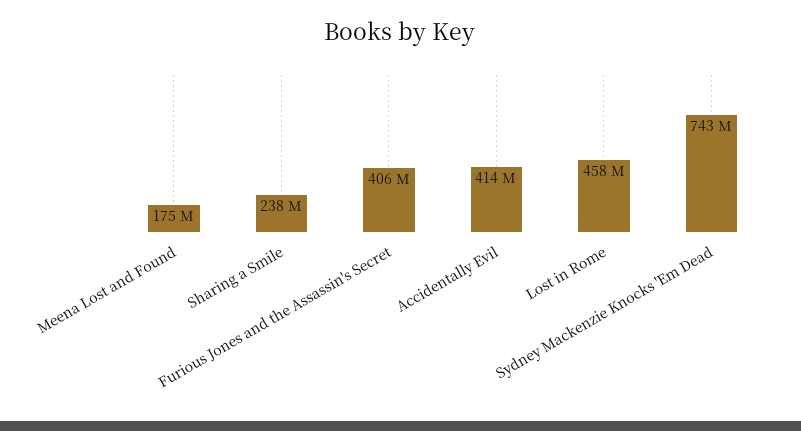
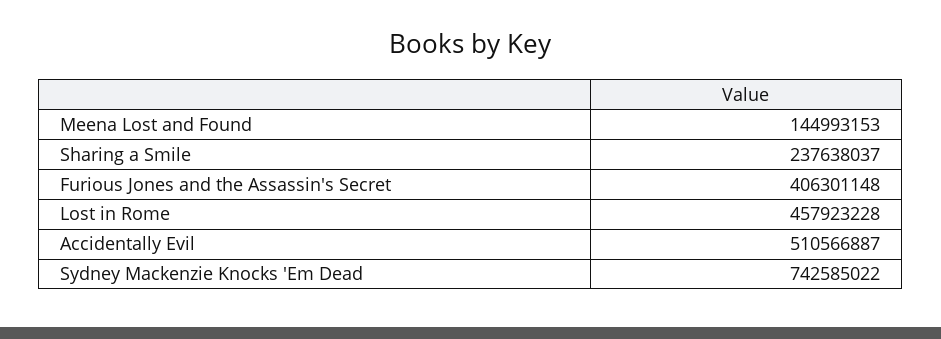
  {
-   "Meena Lost and Found": 175000000,
+   "Meena Lost and Found": 144993153,
    "Sharing a Smile": 237638037,
    "Furious Jones and the Assassin's Secret": 406301148,
-   "Accidentally Evil": 414000000,
+   "Accidentally Evil": 510566887,
    "Lost in Rome": 457923228,
    "Sydney Mackenzie Knocks 'Em Dead": 742585022
  }

